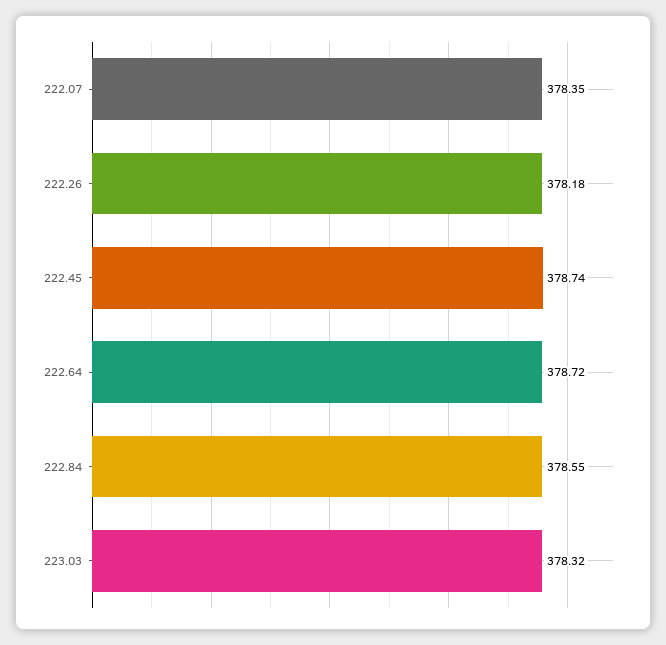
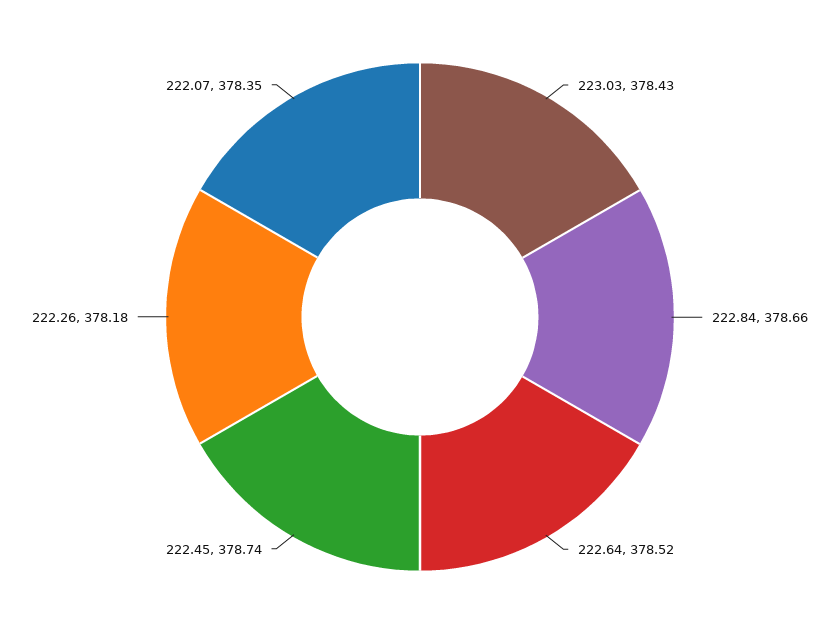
  {
    "222.07": 378.35,
    "222.26": 378.18,
    "222.45": 378.74,
-   "222.64": 378.72,
+   "222.64": 378.52,
-   "222.84": 378.55,
+   "222.84": 378.66,
-   "223.03": 378.32
+   "223.03": 378.43
  }

